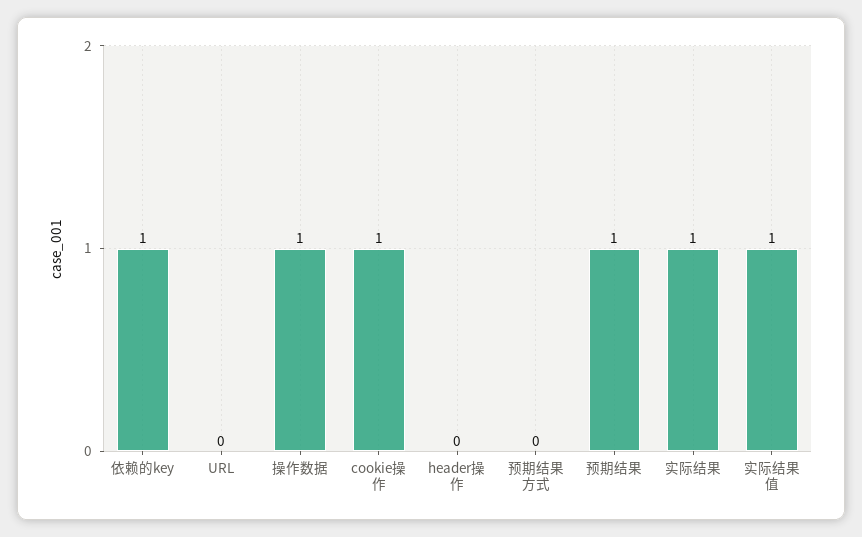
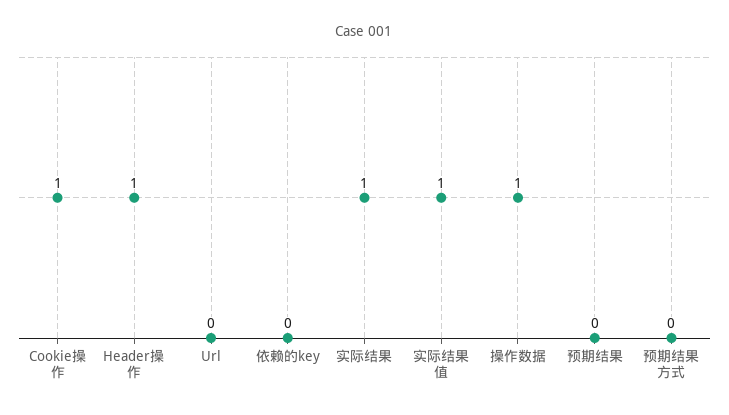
  {
-   "依赖的key": 1,
+   "依赖的key": 0,
    "URL": 0,
    "操作数据": 1,
    "cookie操作": 1,
-   "header操作": 0,
+   "header操作": 1,
    "预期结果方式": 0,
-   "预期结果": 1,
+   "预期结果": 0,
    "实际结果": 1,
    "实际结果值": 1
  }

